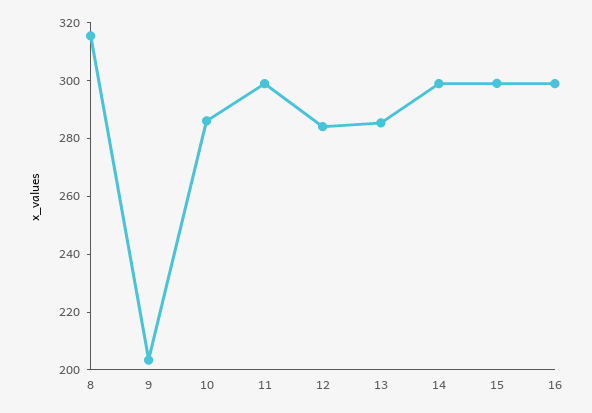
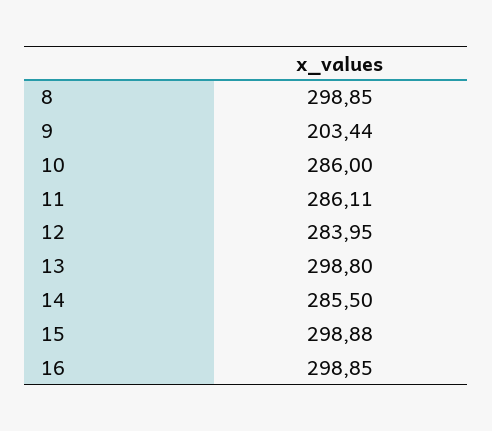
  {
-   "8": 315,
+   "8": 298.85,
    "9": 203.44,
    "10": 286,
-   "11": 300,
+   "11": 286.11,
    "12": 283.95,
-   "13": 285,
+   "13": 298.8,
-   "14": 300,
+   "14": 285.5,
    "15": 298.88,
    "16": 298.85
  }

